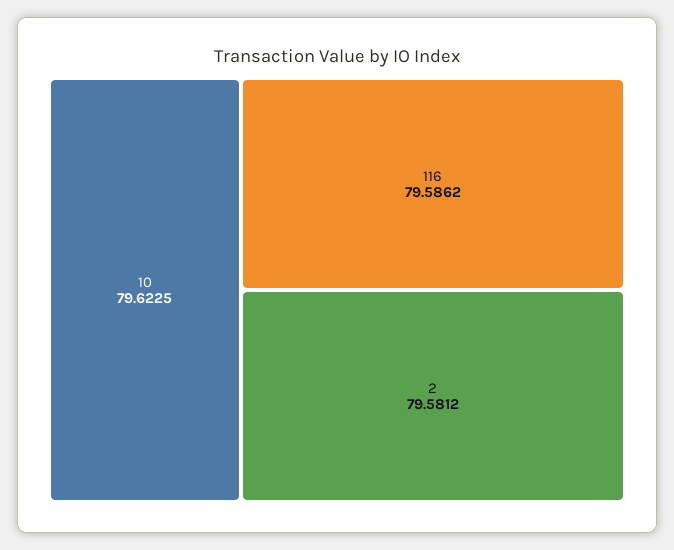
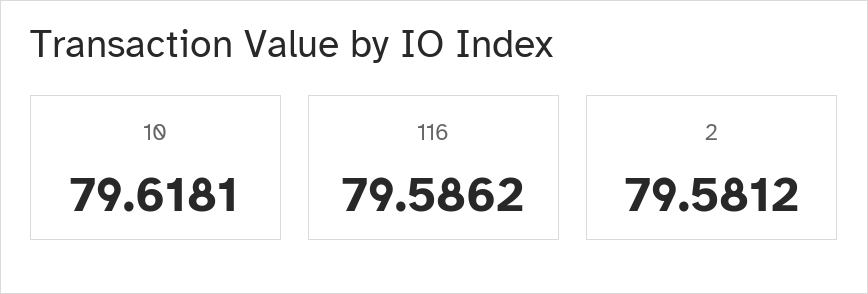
  {
-   "10": 79.6225,
+   "10": 79.6181,
    "116": 79.5862,
    "2": 79.5812
  }

